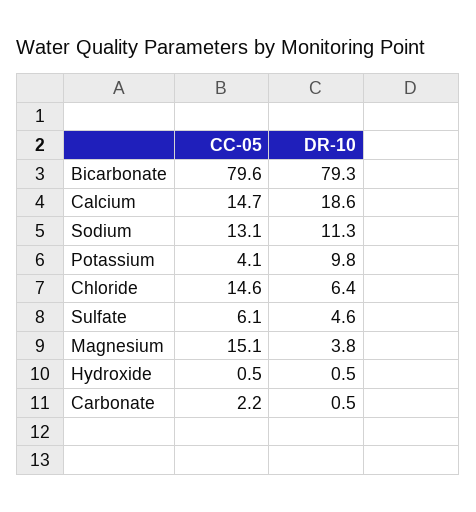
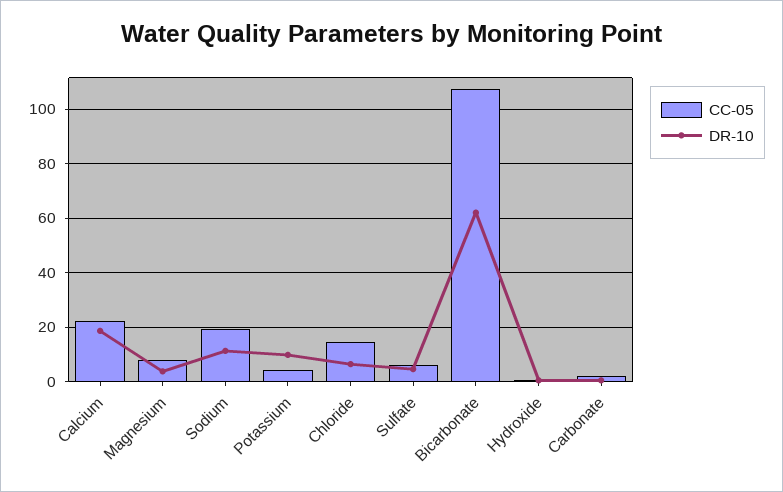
  {
    "CC-05": {
-     "Bicarbonate": 79.6,
+     "Bicarbonate": 107.5,
-     "Calcium": 14.7,
+     "Calcium": 22.5,
-     "Sodium": 13.1,
+     "Sodium": 20,
      "Potassium": 4.1,
      "Chloride": 14.6,
      "Sulfate": 6.1,
-     "Magnesium": 15.1,
+     "Magnesium": 7.5,
      "Hydroxide": 0.5,
      "Carbonate": 2.2
    },
    "DR-10": {
-     "Bicarbonate": 79.3,
+     "Bicarbonate": 62.5,
      "Calcium": 18.6,
      "Sodium": 11.3,
      "Potassium": 9.8,
      "Chloride": 6.4,
      "Sulfate": 4.6,
      "Magnesium": 3.8,
      "Hydroxide": 0.5,
      "Carbonate": 0.5
    }
  }

